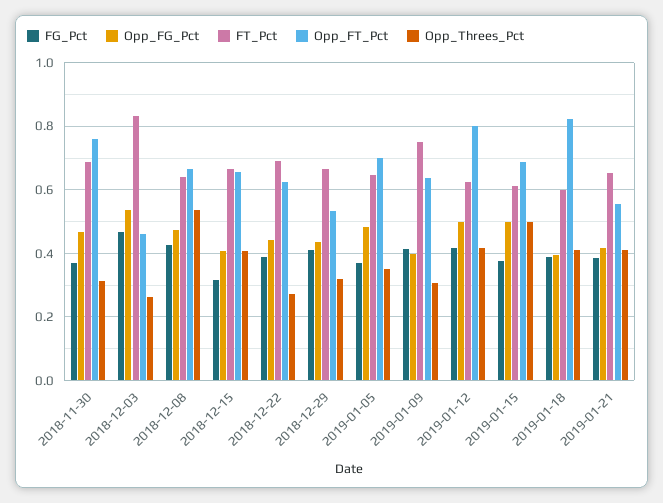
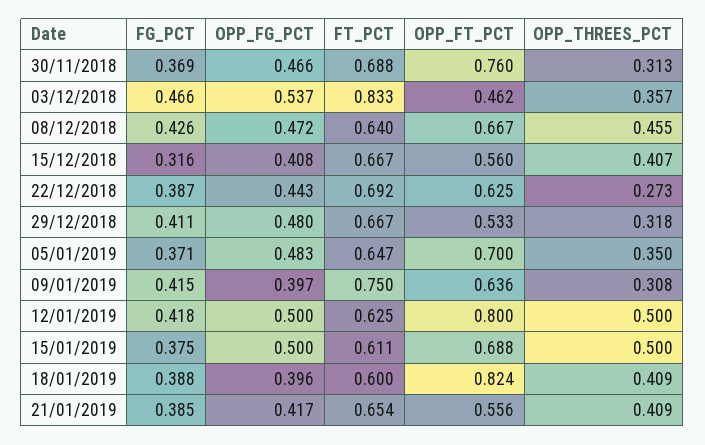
  {
    "FG_Pct": {
      "2018-11-30": 0.369,
      "2018-12-03": 0.466,
      "2018-12-08": 0.426,
      "2018-12-15": 0.316,
      "2018-12-22": 0.387,
      "2018-12-29": 0.411,
      "2019-01-05": 0.371,
      "2019-01-09": 0.415,
      "2019-01-12": 0.418,
      "2019-01-15": 0.375,
      "2019-01-18": 0.388,
      "2019-01-21": 0.385
    },
    "Opp_FG_Pct": {
      "2018-11-30": 0.466,
      "2018-12-03": 0.537,
      "2018-12-08": 0.472,
      "2018-12-15": 0.408,
      "2018-12-22": 0.443,
-     "2018-12-29": 0.44,
+     "2018-12-29": 0.48,
      "2019-01-05": 0.483,
      "2019-01-09": 0.397,
      "2019-01-12": 0.5,
      "2019-01-15": 0.5,
      "2019-01-18": 0.396,
      "2019-01-21": 0.417
    },
    "FT_Pct": {
      "2018-11-30": 0.688,
      "2018-12-03": 0.833,
      "2018-12-08": 0.64,
      "2018-12-15": 0.667,
      "2018-12-22": 0.692,
      "2018-12-29": 0.667,
      "2019-01-05": 0.647,
      "2019-01-09": 0.75,
      "2019-01-12": 0.625,
      "2019-01-15": 0.611,
      "2019-01-18": 0.6,
      "2019-01-21": 0.654
    },
    "Opp_FT_Pct": {
      "2018-11-30": 0.76,
      "2018-12-03": 0.462,
      "2018-12-08": 0.667,
-     "2018-12-15": 0.66,
+     "2018-12-15": 0.56,
      "2018-12-22": 0.625,
      "2018-12-29": 0.533,
      "2019-01-05": 0.7,
      "2019-01-09": 0.636,
      "2019-01-12": 0.8,
      "2019-01-15": 0.688,
      "2019-01-18": 0.824,
      "2019-01-21": 0.556
    },
    "Opp_Threes_Pct": {
      "2018-11-30": 0.313,
-     "2018-12-03": 0.26,
+     "2018-12-03": 0.357,
-     "2018-12-08": 0.54,
+     "2018-12-08": 0.455,
      "2018-12-15": 0.407,
      "2018-12-22": 0.273,
      "2018-12-29": 0.318,
      "2019-01-05": 0.35,
      "2019-01-09": 0.308,
-     "2019-01-12": 0.42,
+     "2019-01-12": 0.5,
      "2019-01-15": 0.5,
      "2019-01-18": 0.409,
      "2019-01-21": 0.409
    }
  }

